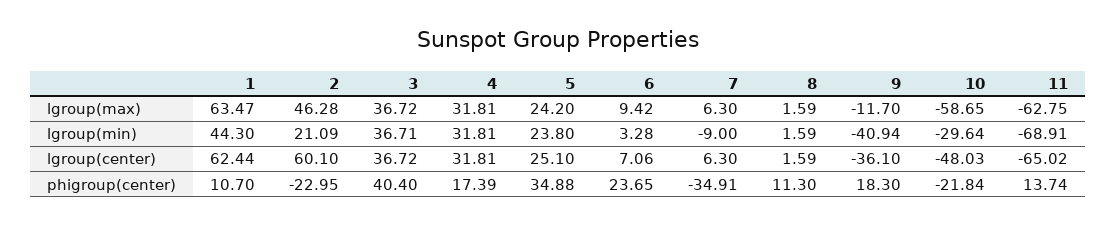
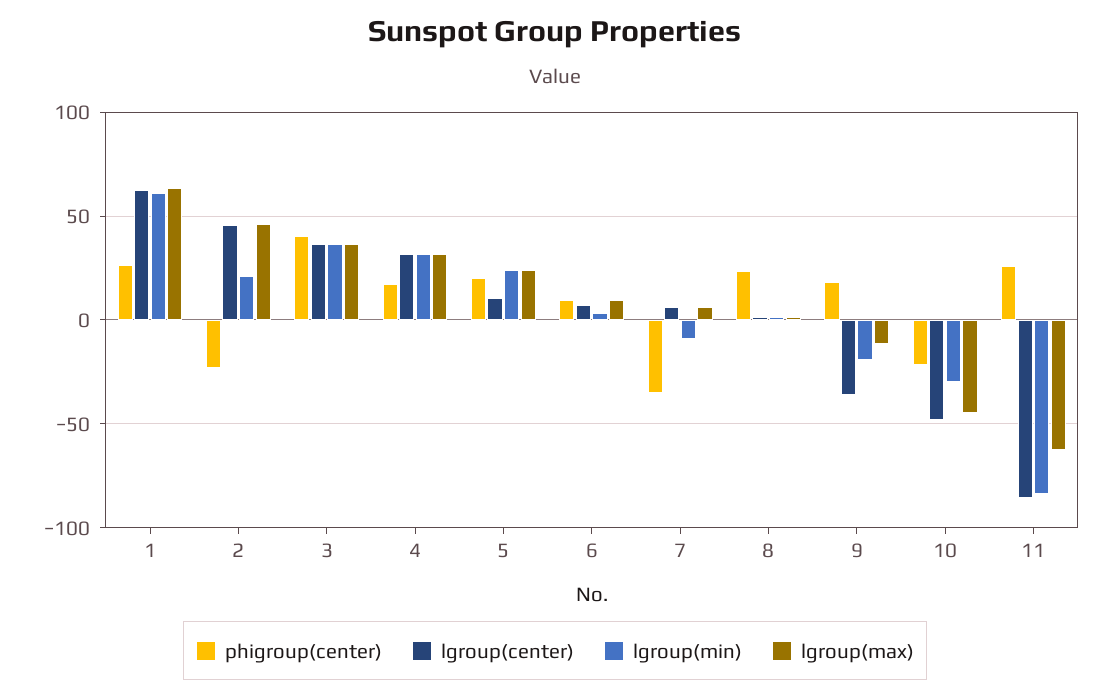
  {
    "lgroup(max)": {
      "1": 63.47,
      "2": 46.28,
      "3": 36.72,
      "4": 31.81,
      "5": 24.2,
      "6": 9.42,
      "7": 6.3,
      "8": 1.59,
      "9": -11.7,
-     "10": -58.65,
+     "10": -45,
      "11": -62.75
    },
    "lgroup(min)": {
-     "1": 44.3,
+     "1": 60,
      "2": 21.09,
      "3": 36.71,
      "4": 31.81,
      "5": 23.8,
      "6": 3.28,
      "7": -9,
      "8": 1.59,
-     "9": -40.94,
+     "9": -20,
      "10": -29.64,
-     "11": -68.91
+     "11": -85
    },
    "lgroup(center)": {
      "1": 62.44,
-     "2": 60.1,
+     "2": 45,
      "3": 36.72,
      "4": 31.81,
-     "5": 25.1,
+     "5": 10,
      "6": 7.06,
      "7": 6.3,
      "8": 1.59,
      "9": -36.1,
      "10": -48.03,
-     "11": -65.02
+     "11": -85
    },
    "phigroup(center)": {
-     "1": 10.7,
+     "1": 25,
      "2": -22.95,
      "3": 40.4,
      "4": 17.39,
-     "5": 34.88,
+     "5": 20,
-     "6": 23.65,
+     "6": 10,
      "7": -34.91,
-     "8": 11.3,
+     "8": 25,
      "9": 18.3,
      "10": -21.84,
-     "11": 13.74
+     "11": 25
    }
  }

